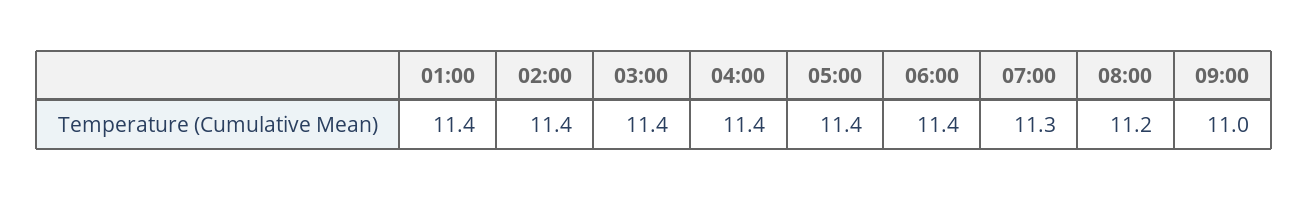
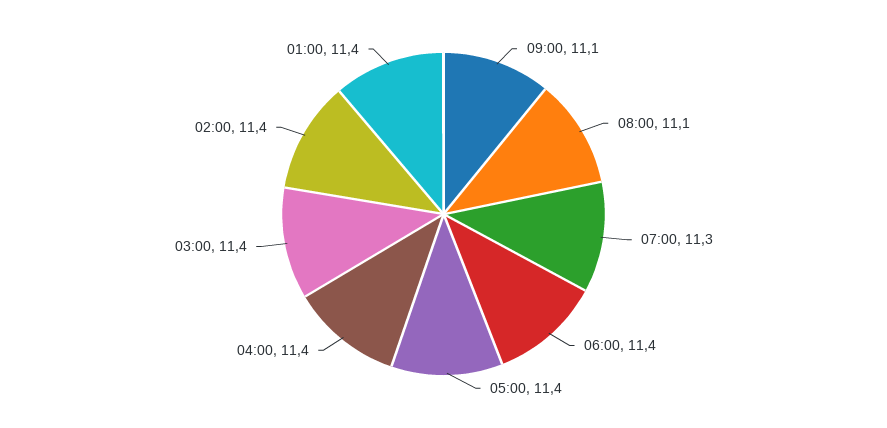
  {
    "01:00": 11.4,
    "02:00": 11.4,
    "03:00": 11.4,
    "04:00": 11.4,
    "05:00": 11.4,
    "06:00": 11.4,
    "07:00": 11.3,
-   "08:00": 11.2,
+   "08:00": 11.1,
-   "09:00": 11
+   "09:00": 11.1
  }

